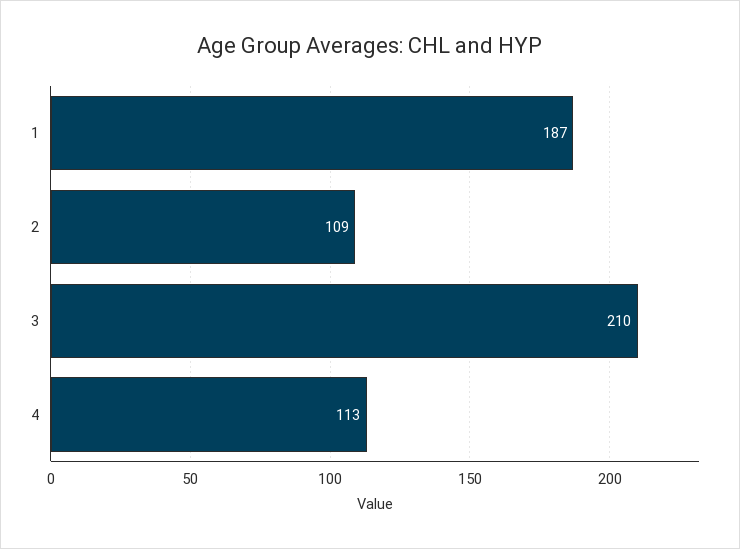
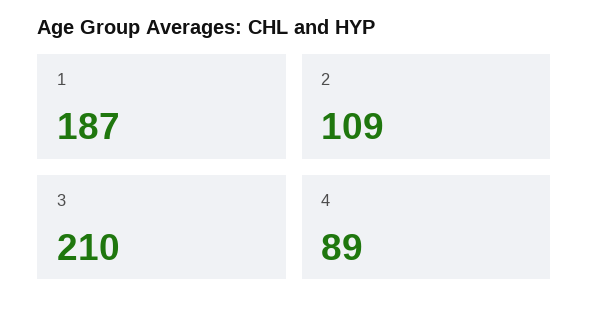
  {
    "1": 187,
    "2": 109,
    "3": 210,
-   "4": 113
+   "4": 89
  }

